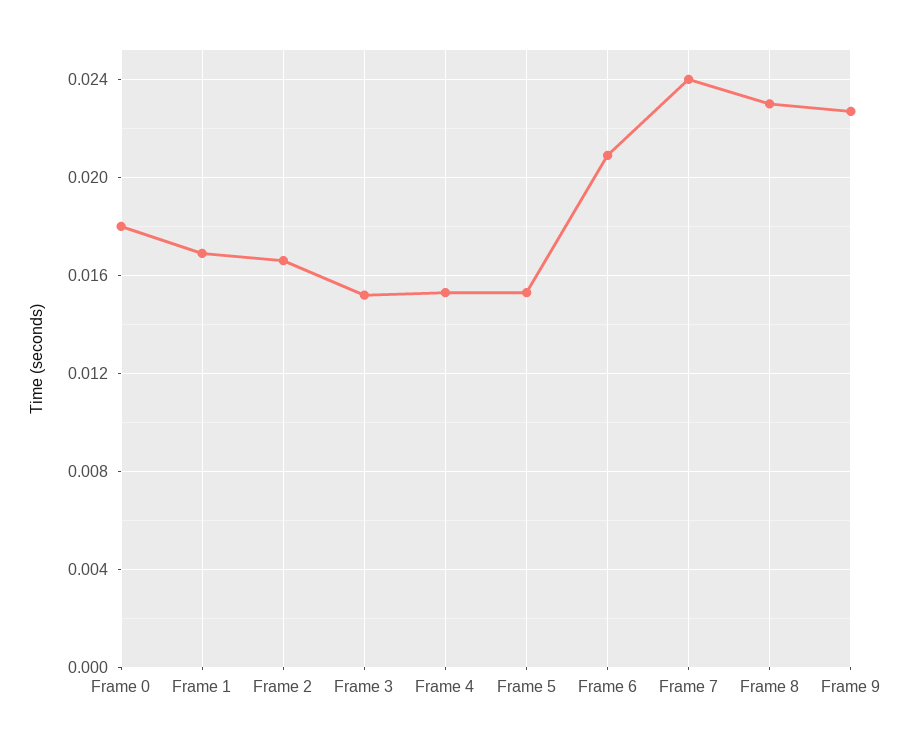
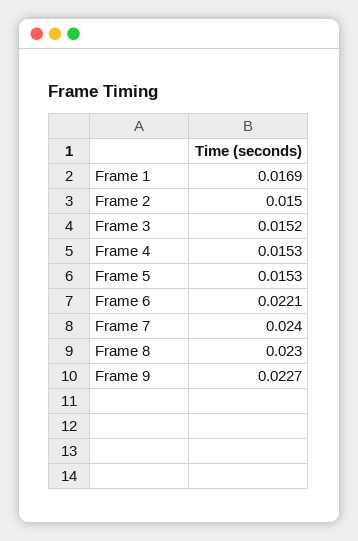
  {
-   "Frame 0": 0.018,
    "Frame 1": 0.0169,
-   "Frame 2": 0.0165,
+   "Frame 2": 0.015,
    "Frame 3": 0.0152,
    "Frame 4": 0.0153,
    "Frame 5": 0.0153,
-   "Frame 6": 0.021,
+   "Frame 6": 0.0221,
    "Frame 7": 0.024,
    "Frame 8": 0.023,
    "Frame 9": 0.0227
  }

